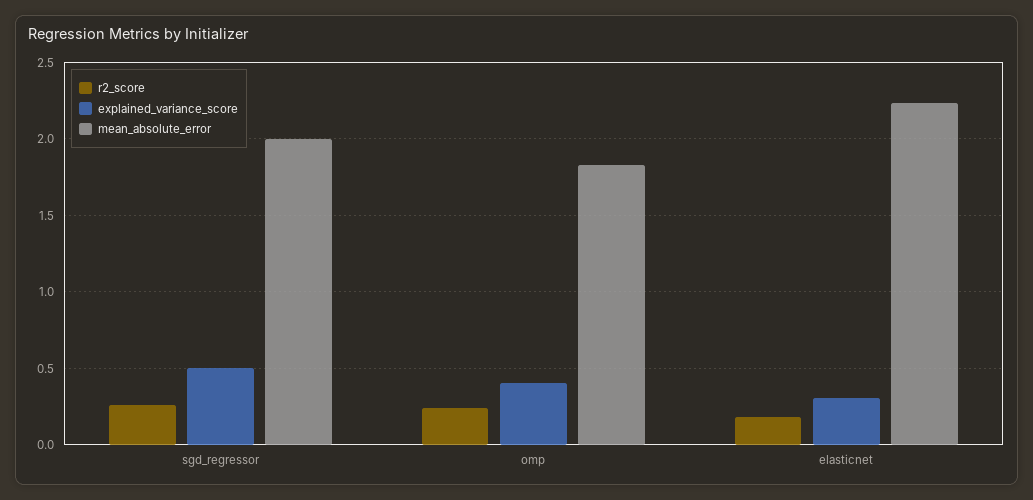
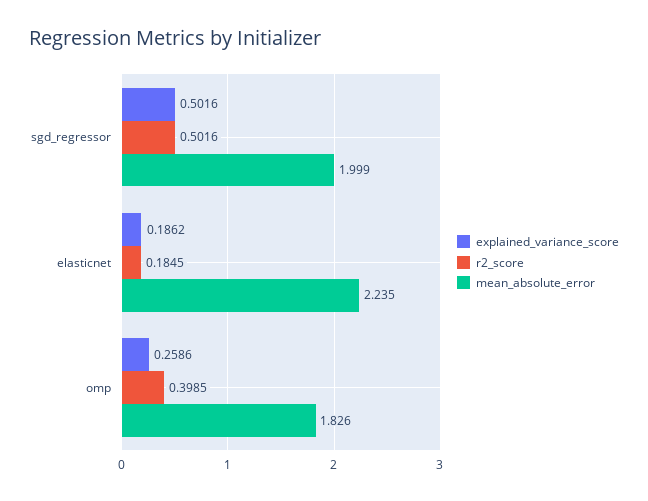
  {
    "r2_score": {
-     "sgd_regressor": 0.25,
+     "sgd_regressor": 0.5016,
-     "omp": 0.25,
+     "omp": 0.3985,
      "elasticnet": 0.1845
    },
    "explained_variance_score": {
      "sgd_regressor": 0.5016,
-     "omp": 0.4,
+     "omp": 0.2586,
-     "elasticnet": 0.3
+     "elasticnet": 0.1862
    },
    "mean_absolute_error": {
      "sgd_regressor": 1.999,
      "omp": 1.826,
      "elasticnet": 2.235
    }
  }

